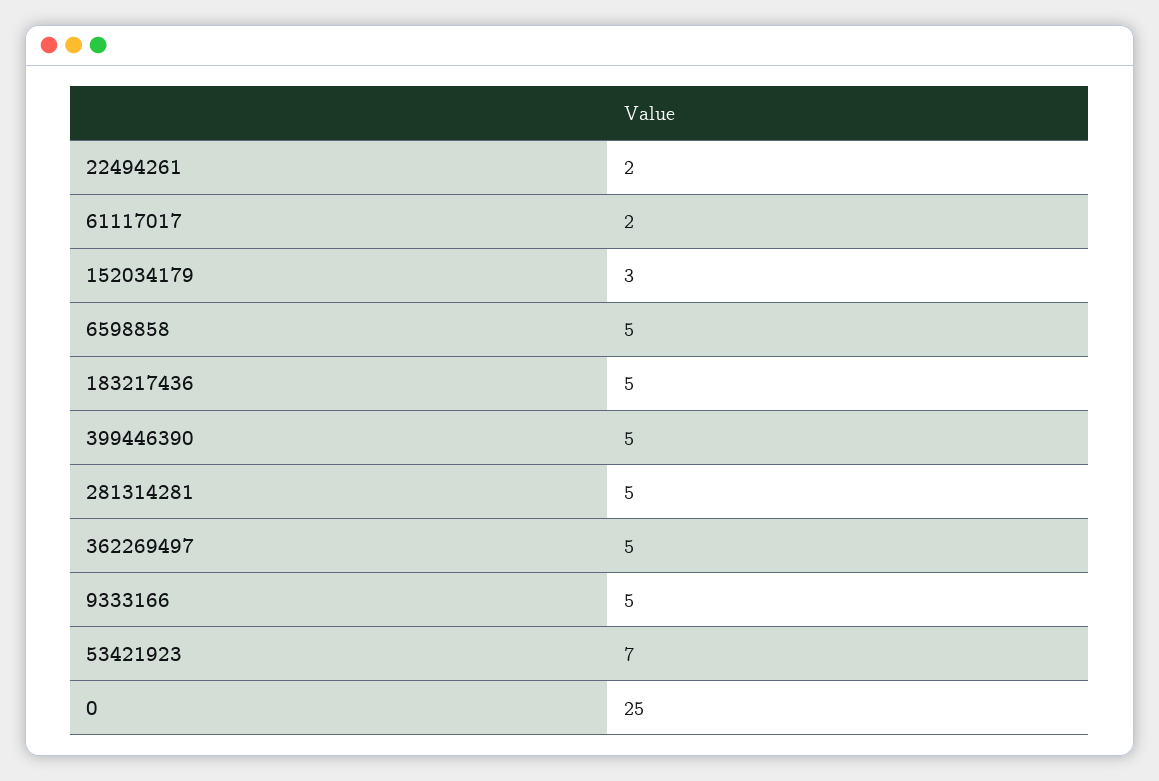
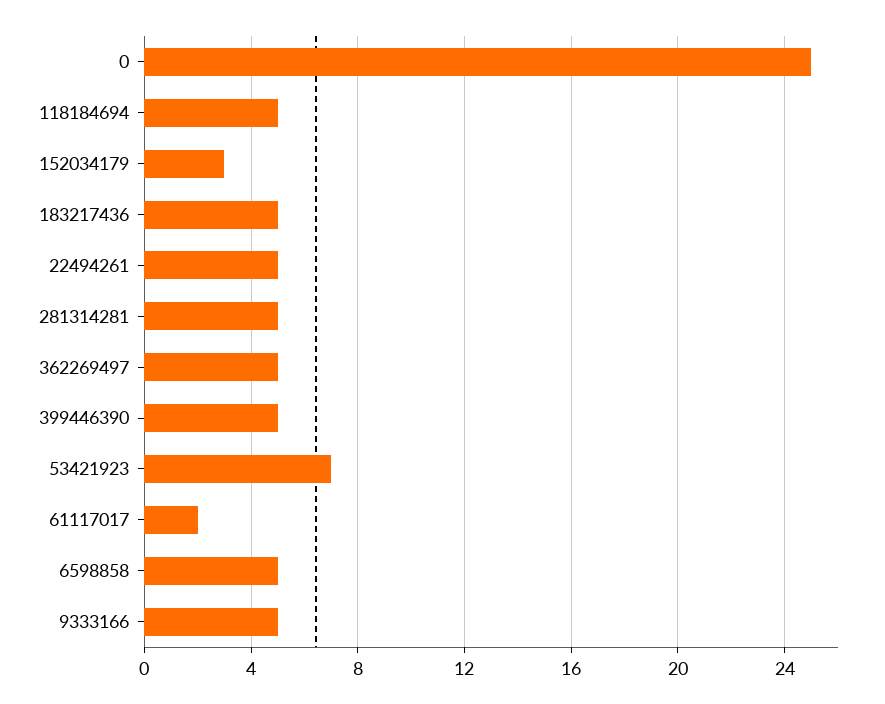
  {
-   "22494261": 2,
+   "22494261": 5,
    "61117017": 2,
    "152034179": 3,
    "6598858": 5,
    "183217436": 5,
    "399446390": 5,
    "281314281": 5,
    "362269497": 5,
    "9333166": 5,
    "53421923": 7,
-   "0": 25
+   "0": 25,
+   "118184694": 5
  }

